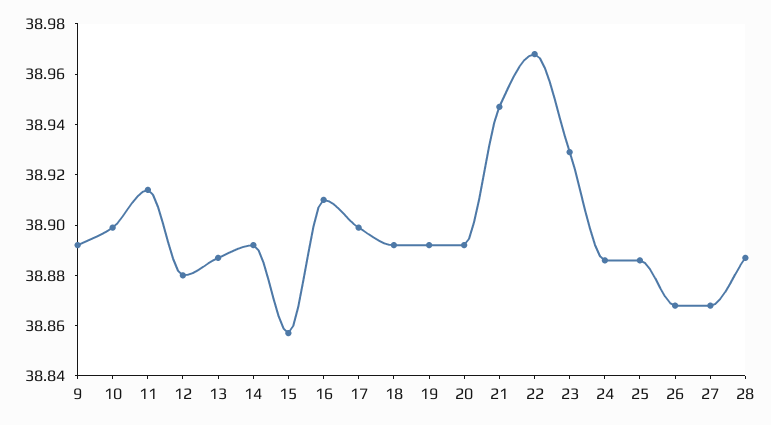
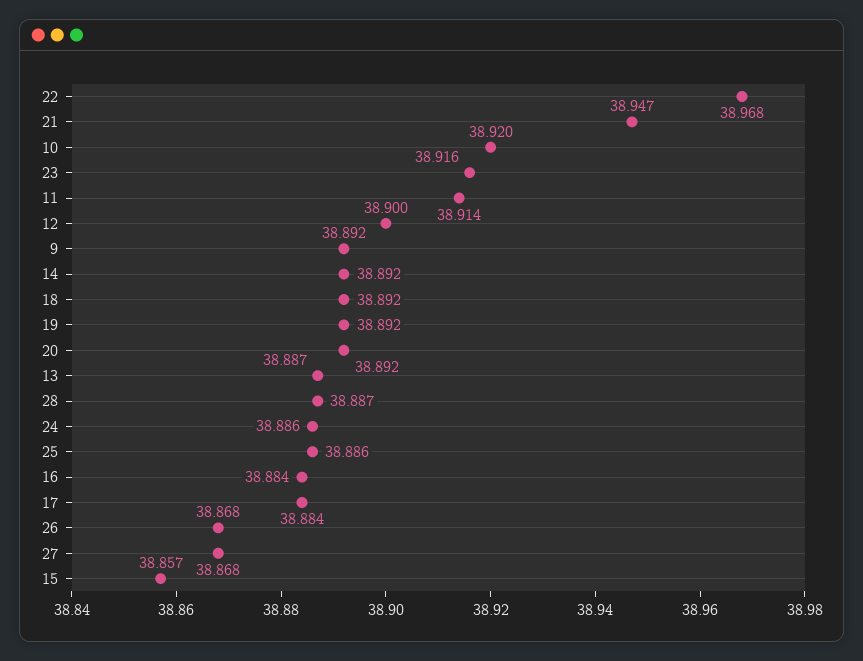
  {
    "9": 38.892,
-   "10": 38.9,
+   "10": 38.92,
    "11": 38.914,
-   "12": 38.88,
+   "12": 38.9,
    "13": 38.887,
    "14": 38.892,
    "15": 38.857,
-   "16": 38.91,
+   "16": 38.884,
-   "17": 38.9,
+   "17": 38.884,
    "18": 38.892,
    "19": 38.892,
    "20": 38.892,
    "21": 38.947,
    "22": 38.968,
-   "23": 38.93,
+   "23": 38.916,
    "24": 38.886,
    "25": 38.886,
    "26": 38.868,
    "27": 38.868,
    "28": 38.887
  }

